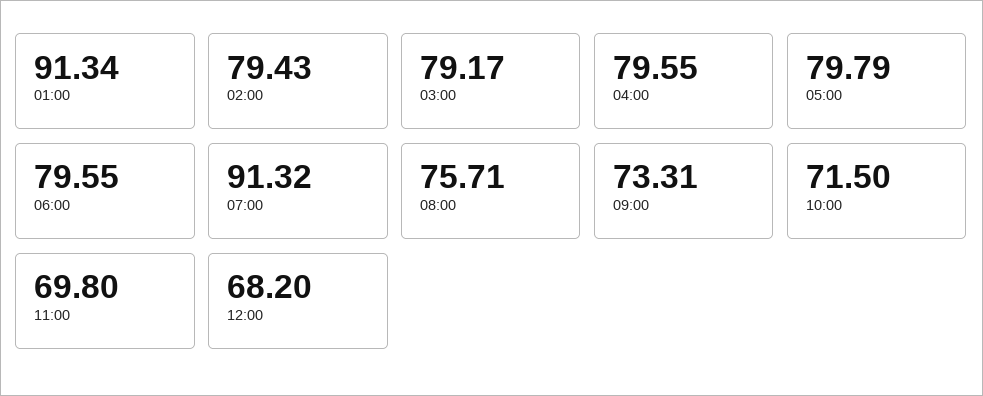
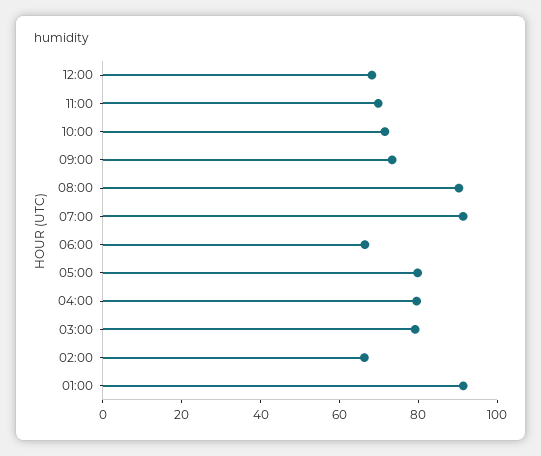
  {
    "01:00": 91.34,
-   "02:00": 79.43,
+   "02:00": 65,
    "03:00": 79.17,
    "04:00": 79.55,
    "05:00": 79.79,
-   "06:00": 79.55,
+   "06:00": 65,
    "07:00": 91.32,
-   "08:00": 75.71,
+   "08:00": 90,
    "09:00": 73.31,
    "10:00": 71.5,
    "11:00": 69.8,
    "12:00": 68.2
  }

